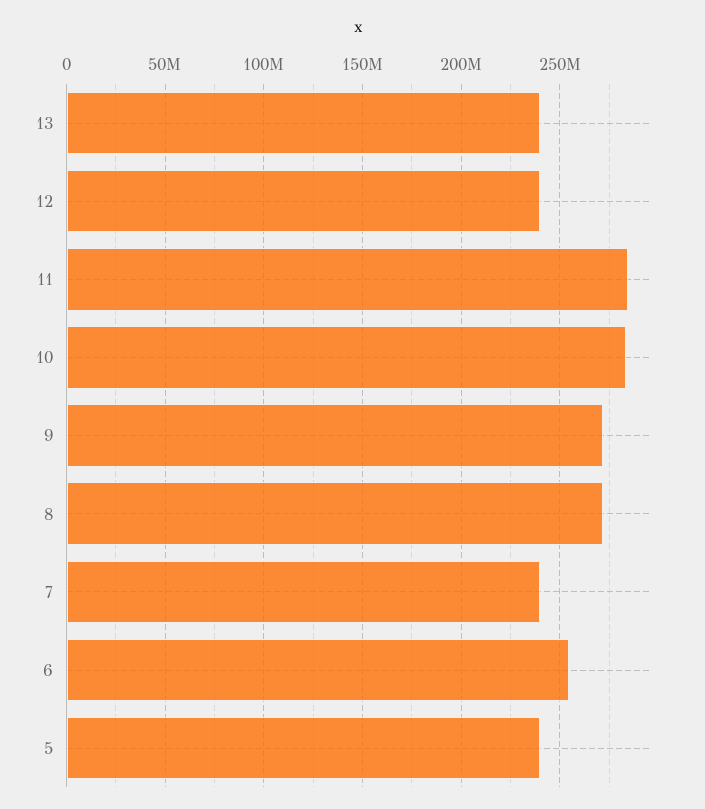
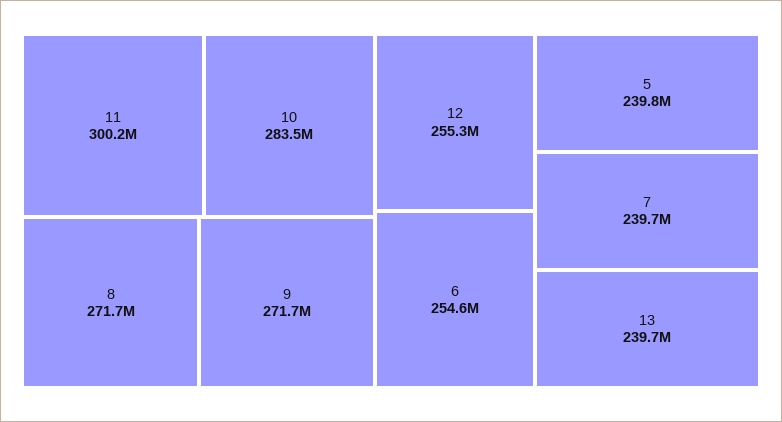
  {
    "13": 239700000,
-   "12": 240000000,
+   "12": 255300000,
-   "11": 285000000,
+   "11": 300200000,
    "10": 283500000,
    "9": 271700000,
    "8": 271700000,
    "7": 239700000,
    "6": 254600000,
    "5": 239800000
  }

